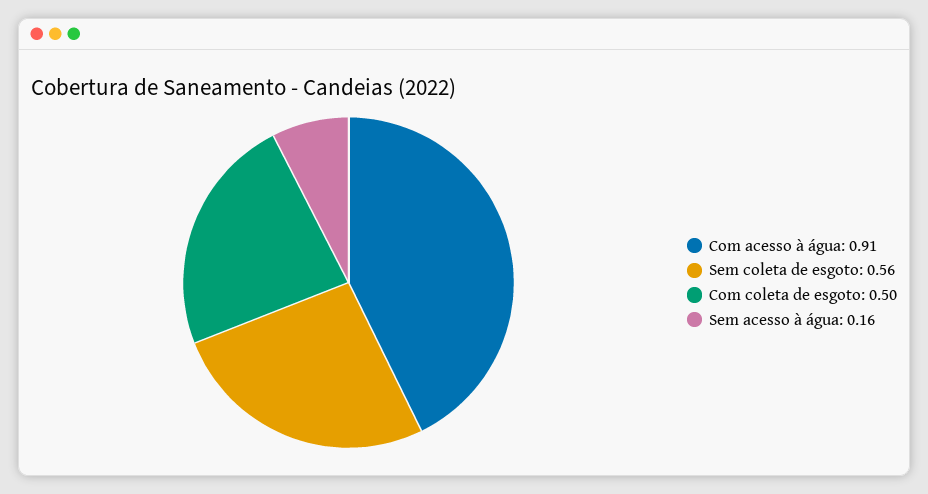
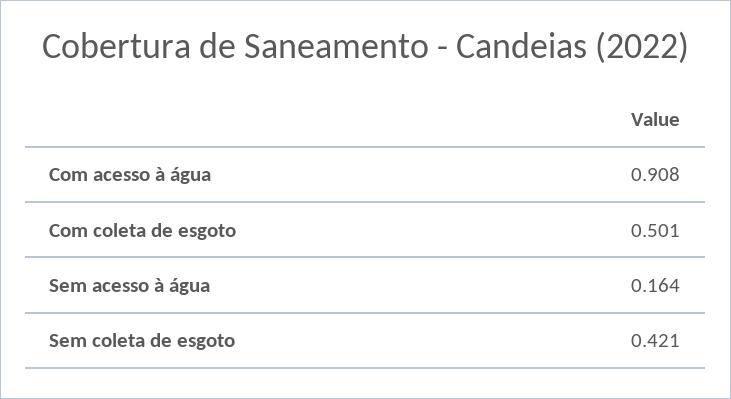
  {
    "Com acesso à água": 0.908,
-   "Sem coleta de esgoto": 0.56,
+   "Sem coleta de esgoto": 0.421,
    "Com coleta de esgoto": 0.501,
    "Sem acesso à água": 0.164
  }

